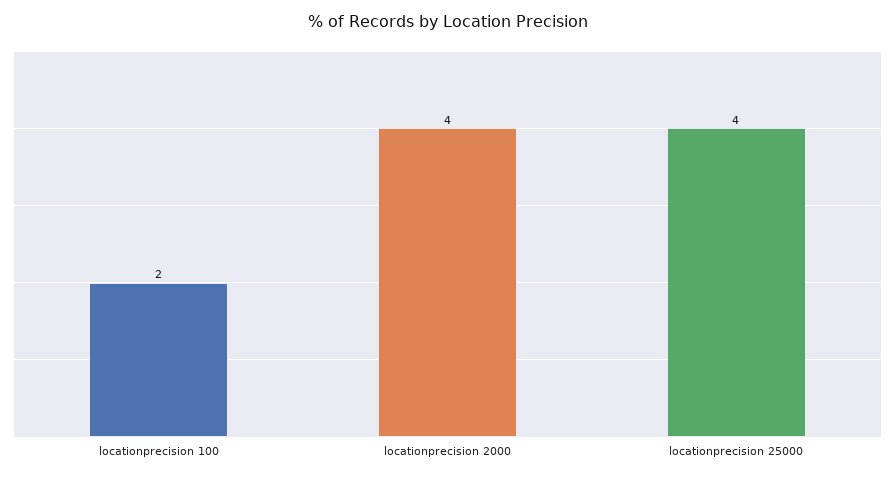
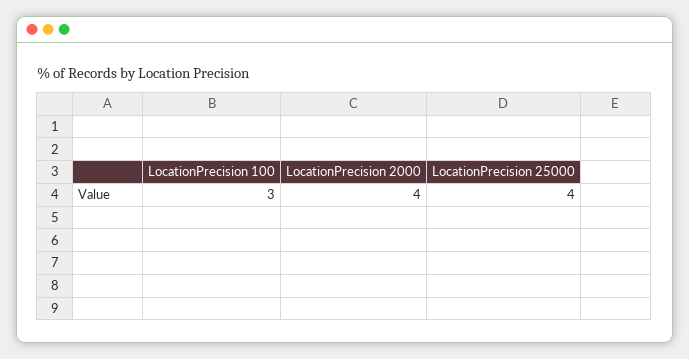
  {
-   "locationprecision 100": 2,
+   "locationprecision 100": 3,
    "locationprecision 2000": 4,
    "locationprecision 25000": 4
  }

